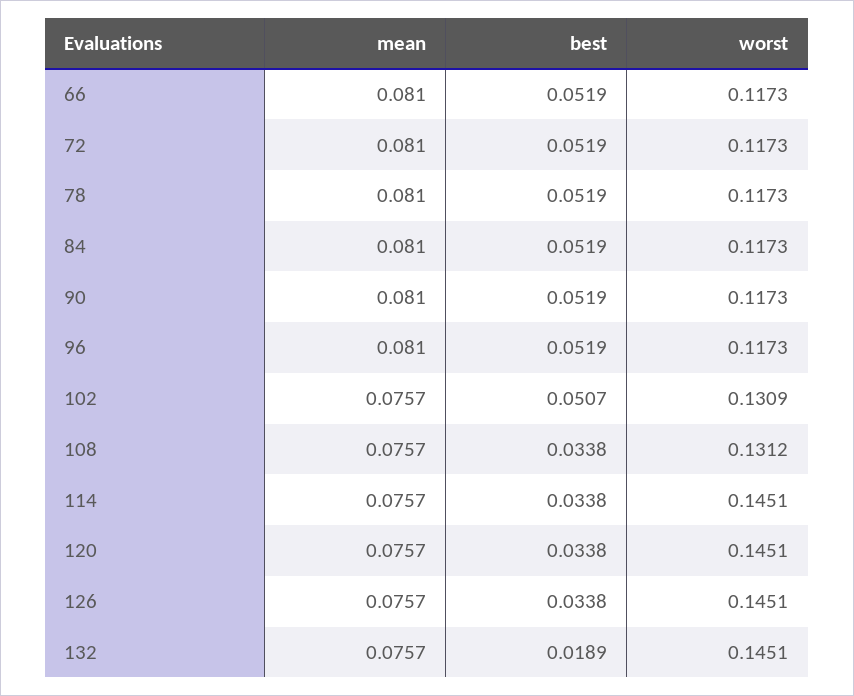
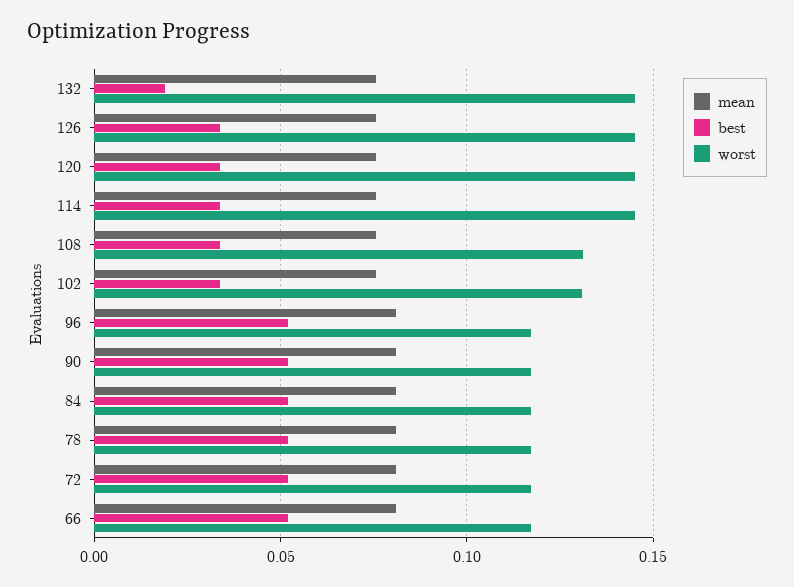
  {
    "mean": {
      "66": 0.081,
      "72": 0.081,
      "78": 0.081,
      "84": 0.081,
      "90": 0.081,
      "96": 0.081,
      "102": 0.0757,
      "108": 0.0757,
      "114": 0.0757,
      "120": 0.0757,
      "126": 0.0757,
      "132": 0.0757
    },
    "best": {
      "66": 0.0519,
      "72": 0.0519,
      "78": 0.0519,
      "84": 0.0519,
      "90": 0.0519,
      "96": 0.0519,
-     "102": 0.0507,
+     "102": 0.035,
      "108": 0.0338,
      "114": 0.0338,
      "120": 0.0338,
      "126": 0.0338,
      "132": 0.0189
    },
    "worst": {
      "66": 0.1173,
      "72": 0.1173,
      "78": 0.1173,
      "84": 0.1173,
      "90": 0.1173,
      "96": 0.1173,
      "102": 0.1309,
      "108": 0.1312,
      "114": 0.1451,
      "120": 0.1451,
      "126": 0.1451,
      "132": 0.1451
    }
  }

